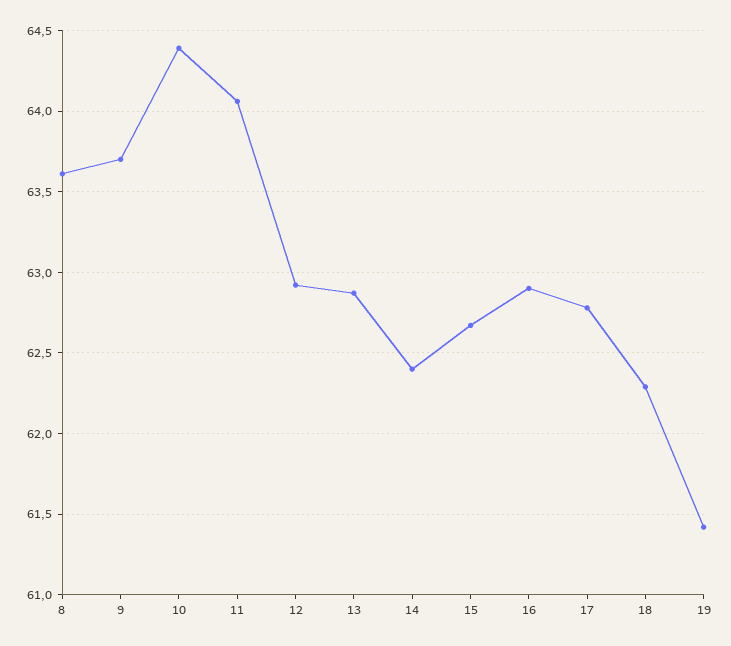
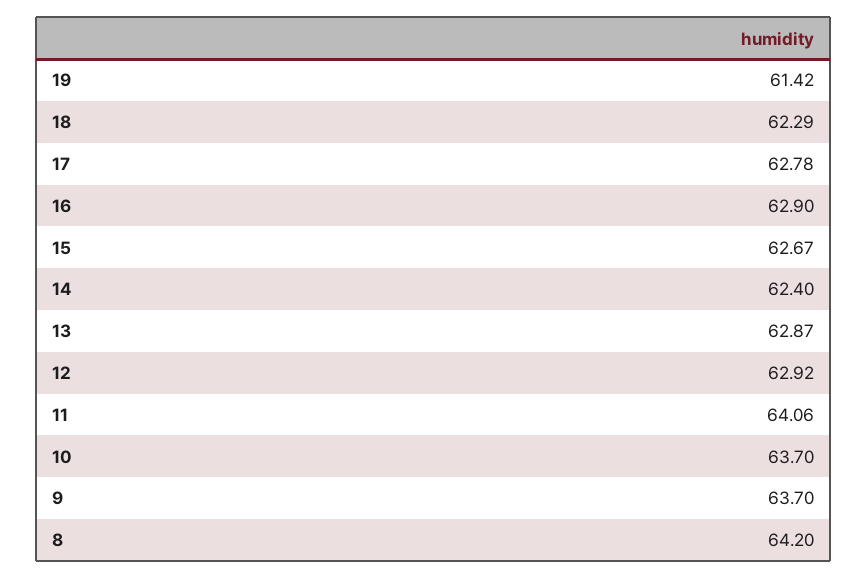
  {
-   "8": 63.6,
+   "8": 64.2,
    "9": 63.7,
-   "10": 64.4,
+   "10": 63.7,
    "11": 64.06,
    "12": 62.92,
    "13": 62.87,
    "14": 62.4,
    "15": 62.67,
    "16": 62.9,
    "17": 62.78,
    "18": 62.29,
    "19": 61.42
  }

